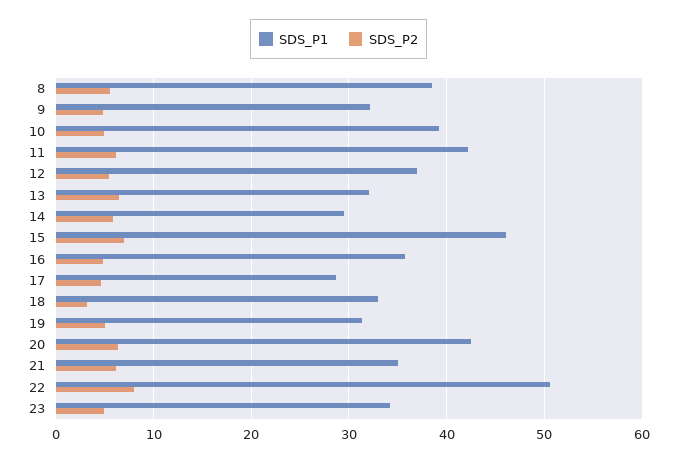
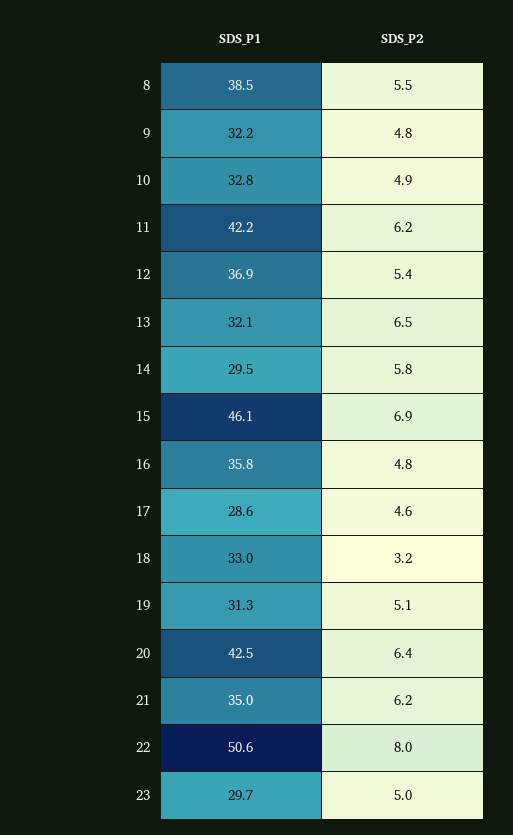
  {
    "SDS_P1": {
      "8": 38.5,
      "9": 32.2,
-     "10": 39,
+     "10": 32.8,
      "11": 42.2,
      "12": 36.9,
      "13": 32.1,
      "14": 29.5,
      "15": 46.1,
      "16": 35.8,
      "17": 28.6,
      "18": 33,
      "19": 31.3,
      "20": 42.5,
      "21": 35,
      "22": 50.6,
-     "23": 34
+     "23": 29.7
    },
    "SDS_P2": {
      "8": 5.5,
      "9": 4.8,
      "10": 4.9,
      "11": 6.2,
      "12": 5.4,
      "13": 6.5,
      "14": 5.8,
      "15": 6.9,
      "16": 4.8,
      "17": 4.6,
      "18": 3.2,
      "19": 5.1,
      "20": 6.4,
      "21": 6.2,
      "22": 8,
      "23": 5
    }
  }

